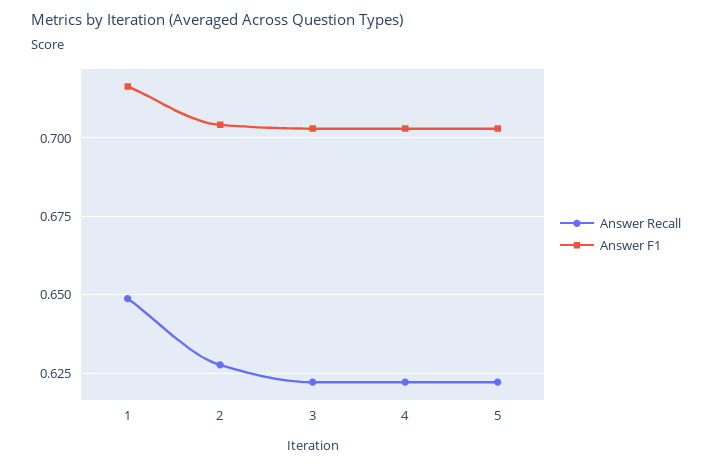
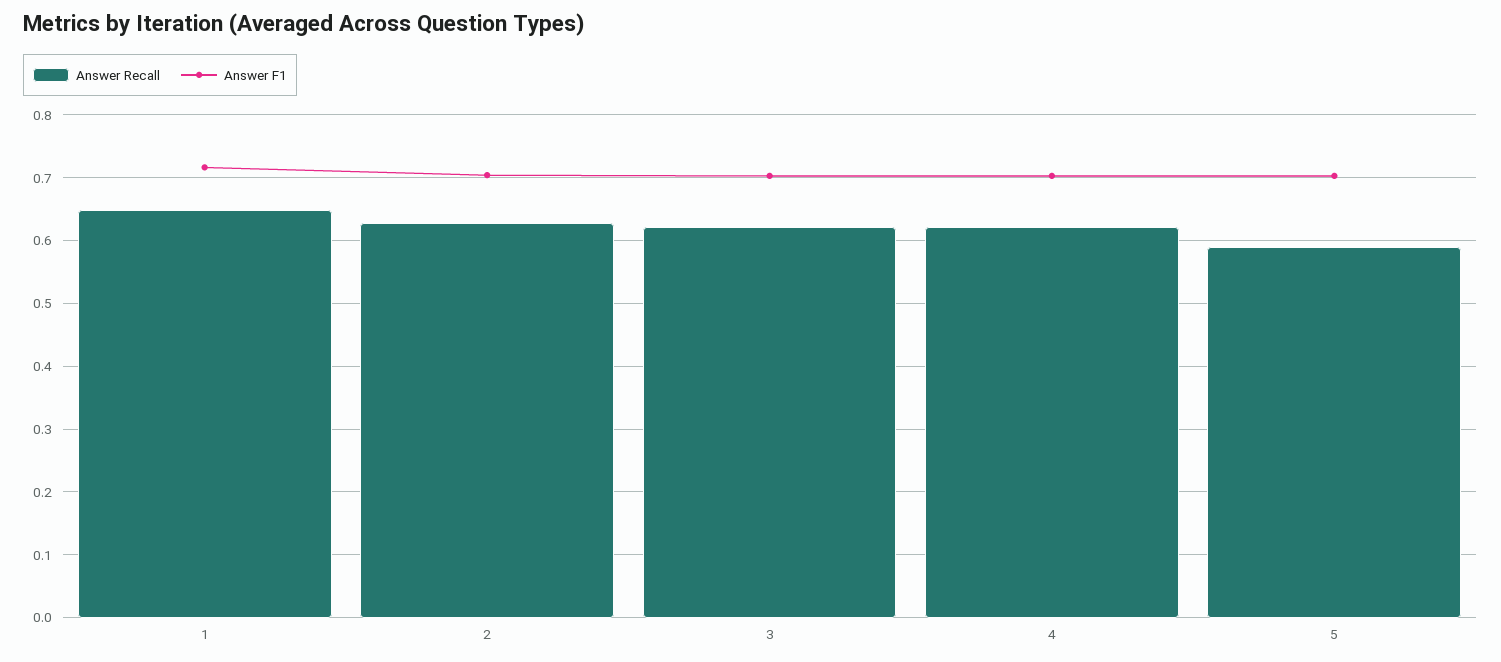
  {
    "Answer Recall": {
      "1": 0.65,
      "2": 0.6275,
      "3": 0.6225,
      "4": 0.6225,
-     "5": 0.6225
+     "5": 0.59
    },
    "Answer F1": {
      "1": 0.7175,
      "2": 0.705,
      "3": 0.7025,
      "4": 0.7025,
      "5": 0.7025
    }
  }

